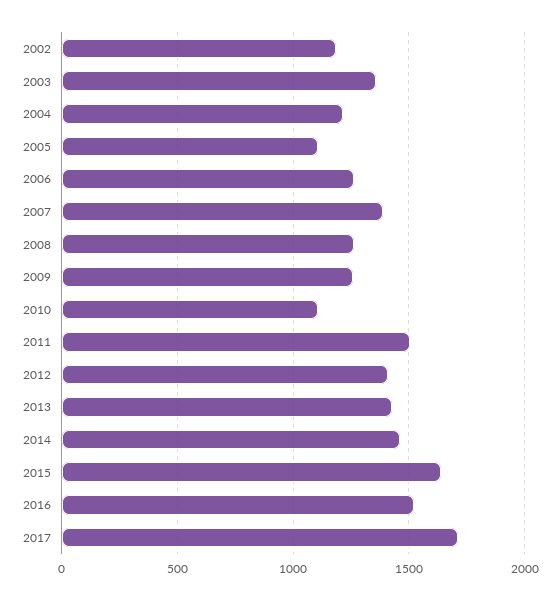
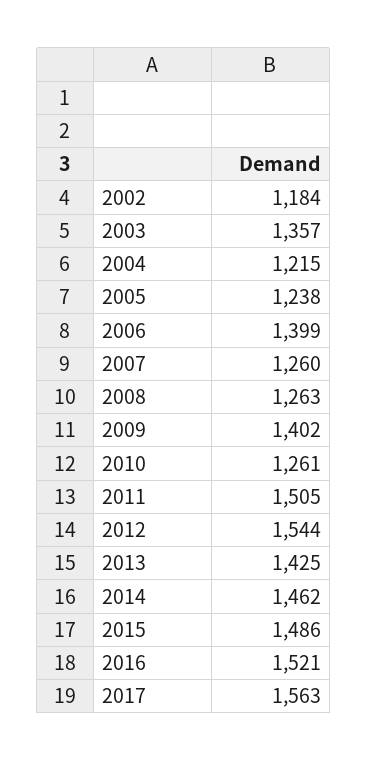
  {
    "2002": 1184,
    "2003": 1357,
    "2004": 1215,
-   "2005": 1100,
+   "2005": 1238,
-   "2006": 1250,
+   "2006": 1399,
-   "2007": 1400,
+   "2007": 1260,
    "2008": 1263,
-   "2009": 1250,
+   "2009": 1402,
-   "2010": 1100,
+   "2010": 1261,
    "2011": 1505,
-   "2012": 1400,
+   "2012": 1544,
    "2013": 1425,
    "2014": 1462,
-   "2015": 1650,
+   "2015": 1486,
    "2016": 1521,
-   "2017": 1700
+   "2017": 1563
  }

